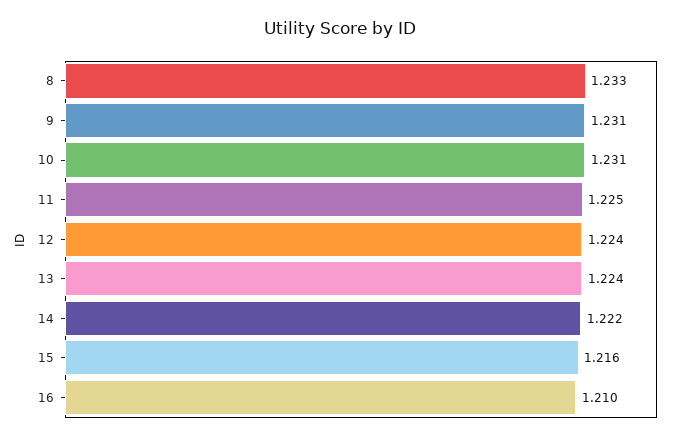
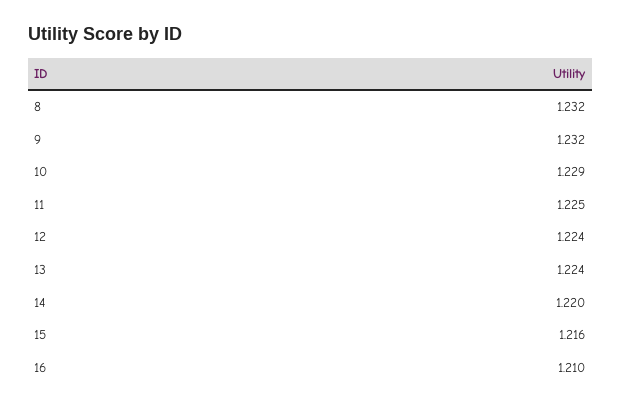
  {
-   "8": 1.233,
+   "8": 1.232,
-   "9": 1.231,
+   "9": 1.232,
-   "10": 1.231,
+   "10": 1.229,
    "11": 1.225,
    "12": 1.224,
    "13": 1.224,
-   "14": 1.222,
+   "14": 1.22,
    "15": 1.216,
    "16": 1.21
  }

